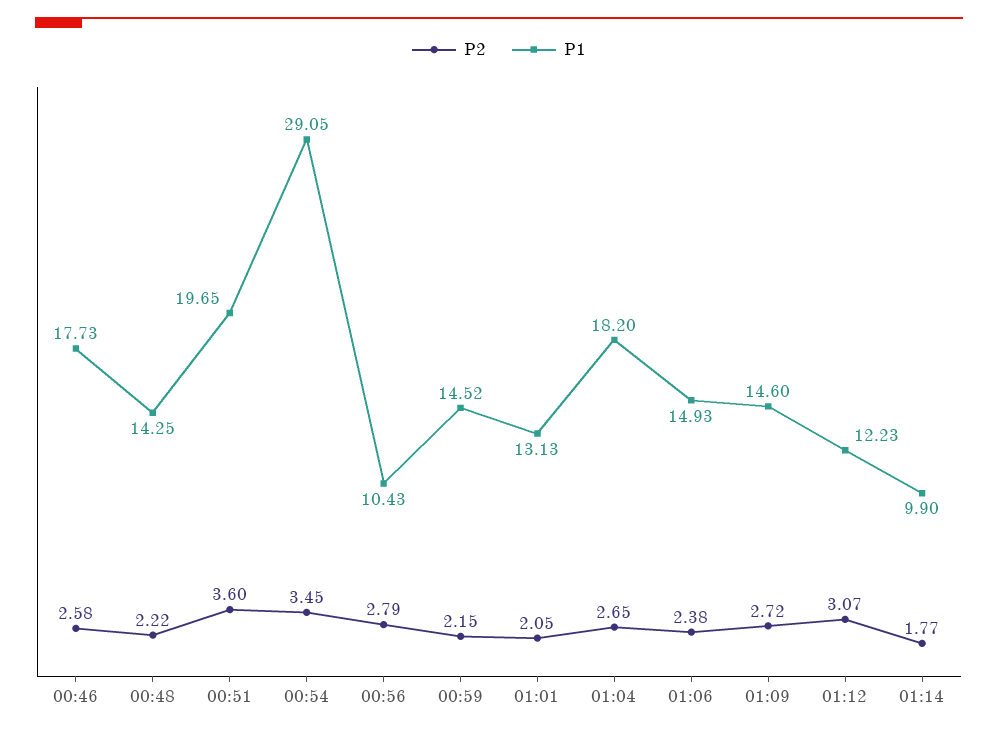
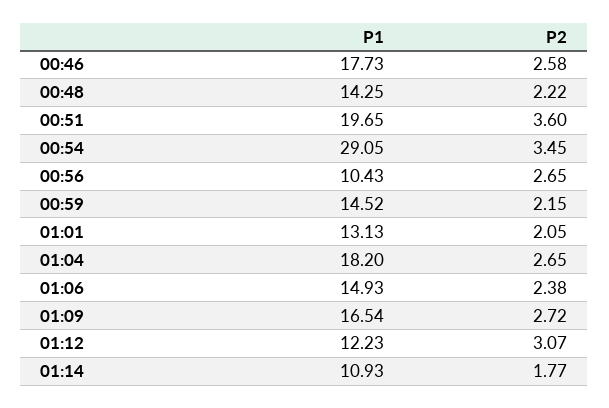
  {
    "P2": {
      "00:46": 2.58,
      "00:48": 2.22,
      "00:51": 3.6,
      "00:54": 3.45,
-     "00:56": 2.79,
+     "00:56": 2.65,
      "00:59": 2.15,
      "01:01": 2.05,
      "01:04": 2.65,
      "01:06": 2.38,
      "01:09": 2.72,
      "01:12": 3.07,
      "01:14": 1.77
    },
    "P1": {
      "00:46": 17.73,
      "00:48": 14.25,
      "00:51": 19.65,
      "00:54": 29.05,
      "00:56": 10.43,
      "00:59": 14.52,
      "01:01": 13.13,
      "01:04": 18.2,
      "01:06": 14.93,
-     "01:09": 14.6,
+     "01:09": 16.54,
      "01:12": 12.23,
-     "01:14": 9.9
+     "01:14": 10.93
    }
  }

